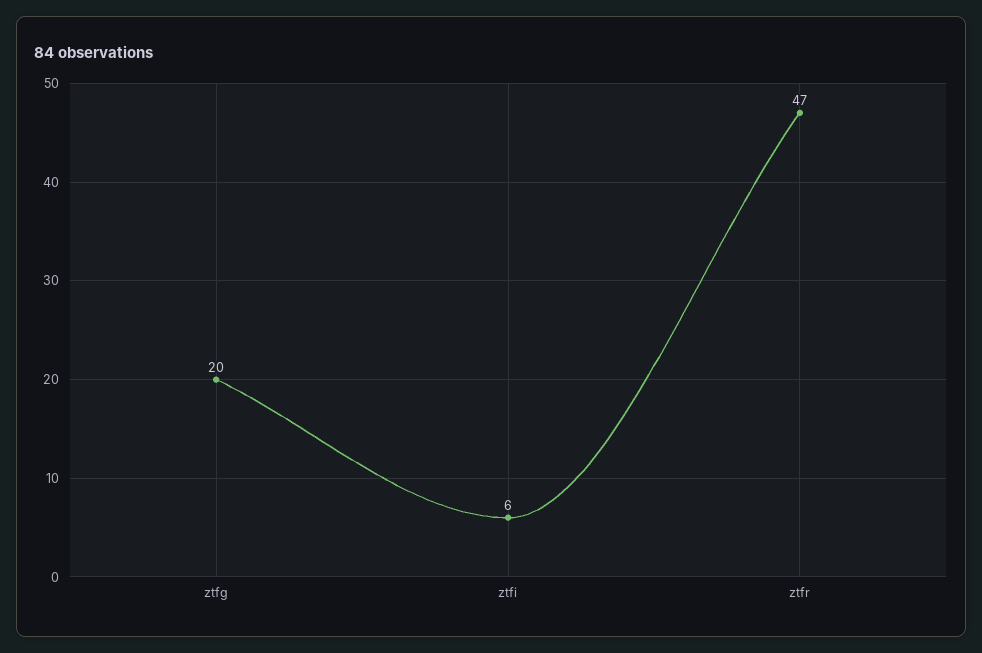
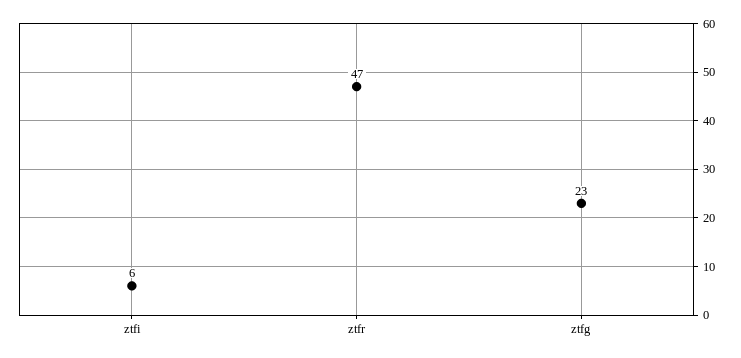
  {
-   "ztfg": 20,
+   "ztfg": 23,
    "ztfi": 6,
    "ztfr": 47
  }

